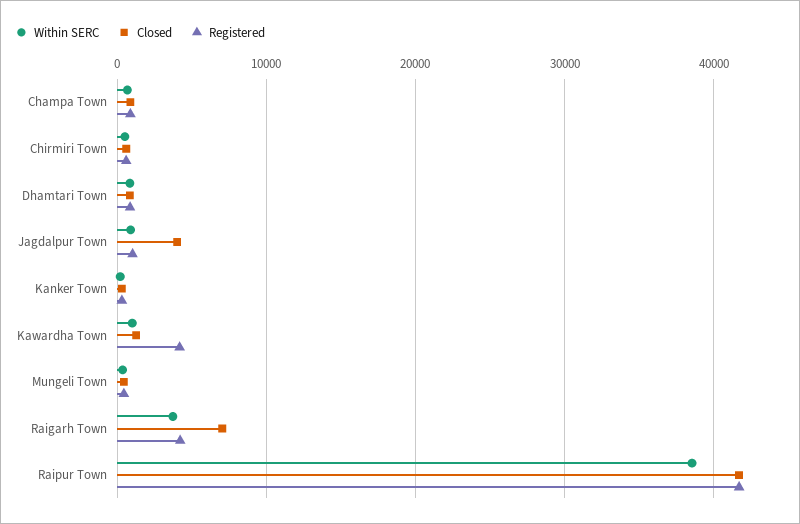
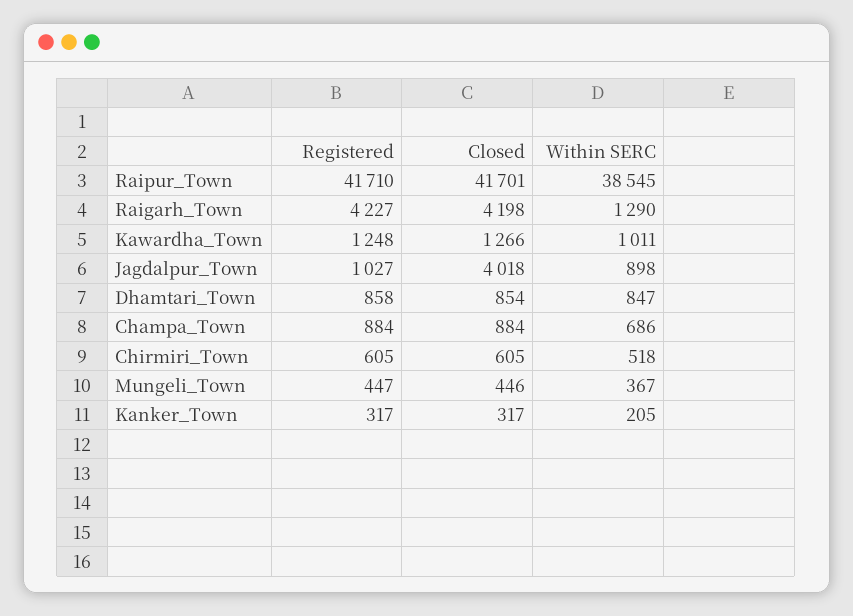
  {
    "Within SERC": {
      "Champa Town": 686,
      "Chirmiri Town": 518,
      "Dhamtari Town": 847,
      "Jagdalpur Town": 898,
      "Kanker Town": 205,
      "Kawardha Town": 1011,
      "Mungeli Town": 367,
-     "Raigarh Town": 4000,
+     "Raigarh Town": 1290,
      "Raipur Town": 38545
    },
    "Closed": {
      "Champa Town": 884,
      "Chirmiri Town": 605,
      "Dhamtari Town": 854,
      "Jagdalpur Town": 4018,
      "Kanker Town": 317,
      "Kawardha Town": 1266,
      "Mungeli Town": 446,
-     "Raigarh Town": 7000,
+     "Raigarh Town": 4198,
      "Raipur Town": 41701
    },
    "Registered": {
      "Champa Town": 884,
      "Chirmiri Town": 605,
      "Dhamtari Town": 858,
      "Jagdalpur Town": 1027,
      "Kanker Town": 317,
-     "Kawardha Town": 4000,
+     "Kawardha Town": 1248,
      "Mungeli Town": 447,
      "Raigarh Town": 4227,
      "Raipur Town": 41710
    }
  }

